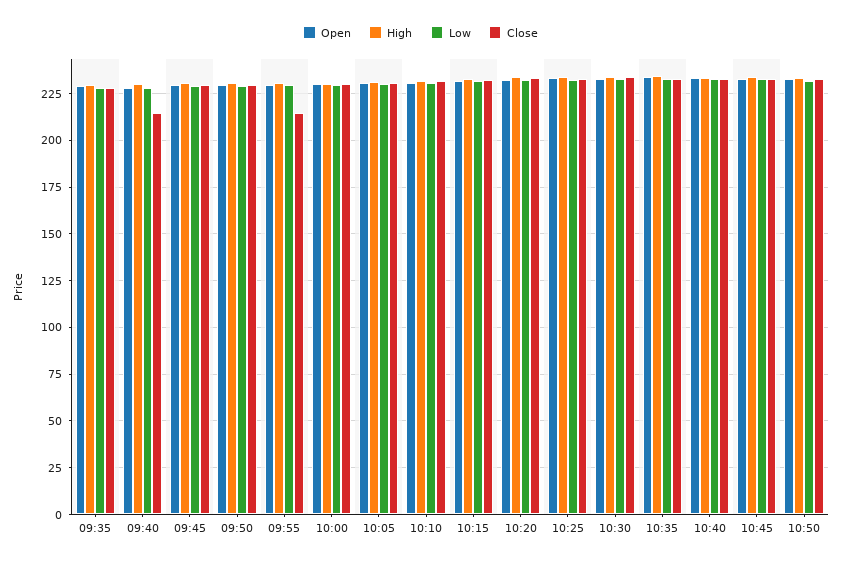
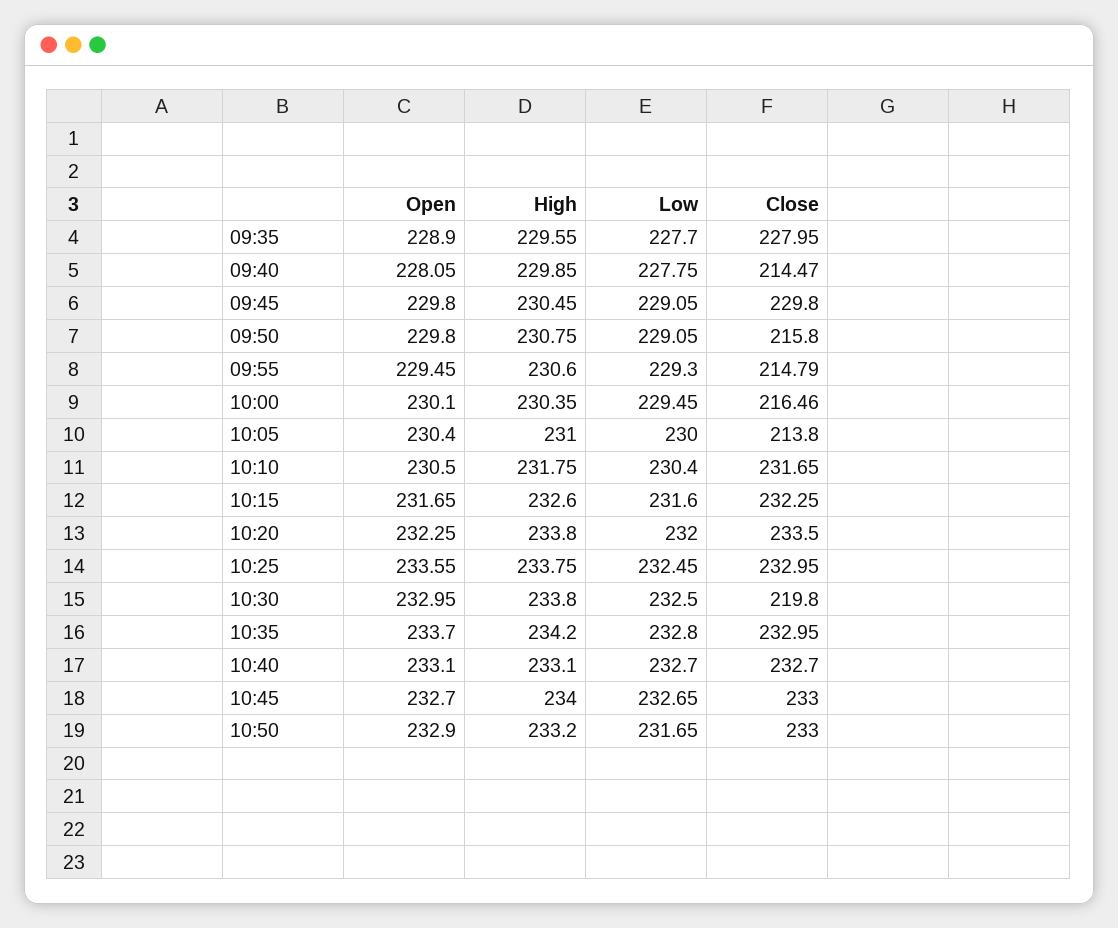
  {
    "Open": {
      "09:35": 228.9,
      "09:40": 228.05,
      "09:45": 229.8,
      "09:50": 229.8,
      "09:55": 229.45,
      "10:00": 230.1,
      "10:05": 230.4,
      "10:10": 230.5,
      "10:15": 231.65,
      "10:20": 232.25,
      "10:25": 233.55,
      "10:30": 232.95,
      "10:35": 233.7,
      "10:40": 233.1,
      "10:45": 232.7,
      "10:50": 232.9
    },
    "High": {
      "09:35": 229.55,
      "09:40": 229.85,
      "09:45": 230.45,
      "09:50": 230.75,
      "09:55": 230.6,
      "10:00": 230.35,
      "10:05": 231,
      "10:10": 231.75,
      "10:15": 232.6,
      "10:20": 233.8,
      "10:25": 233.75,
      "10:30": 233.8,
      "10:35": 234.2,
      "10:40": 233.1,
      "10:45": 234,
      "10:50": 233.2
    },
    "Low": {
      "09:35": 227.7,
      "09:40": 227.75,
      "09:45": 229.05,
      "09:50": 229.05,
      "09:55": 229.3,
      "10:00": 229.45,
      "10:05": 230,
      "10:10": 230.4,
      "10:15": 231.6,
      "10:20": 232,
      "10:25": 232.45,
      "10:30": 232.5,
      "10:35": 232.8,
      "10:40": 232.7,
      "10:45": 232.65,
      "10:50": 231.65
    },
    "Close": {
      "09:35": 227.95,
      "09:40": 214.47,
      "09:45": 229.8,
-     "09:50": 230,
+     "09:50": 215.8,
      "09:55": 214.79,
-     "10:00": 230,
+     "10:00": 216.46,
-     "10:05": 230,
+     "10:05": 213.8,
      "10:10": 231.65,
      "10:15": 232.25,
      "10:20": 233.5,
      "10:25": 232.95,
-     "10:30": 235,
+     "10:30": 219.8,
      "10:35": 232.95,
      "10:40": 232.7,
      "10:45": 233,
      "10:50": 233
    }
  }

